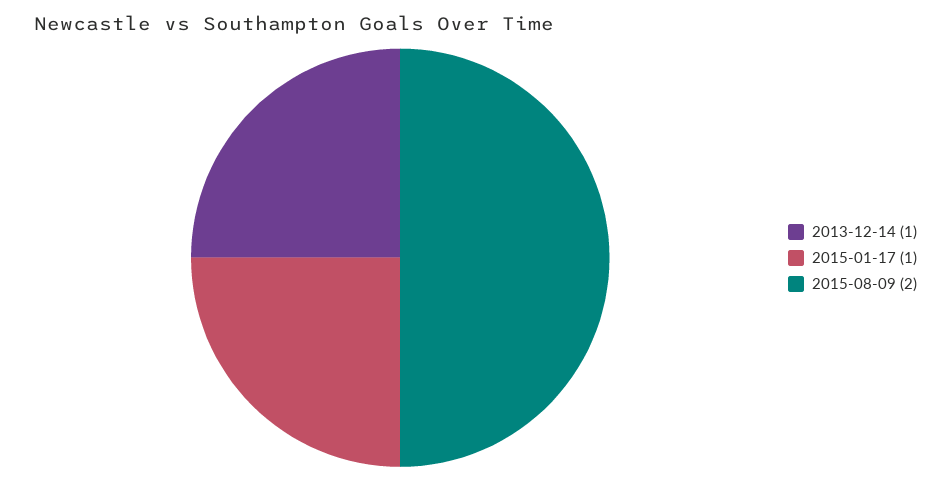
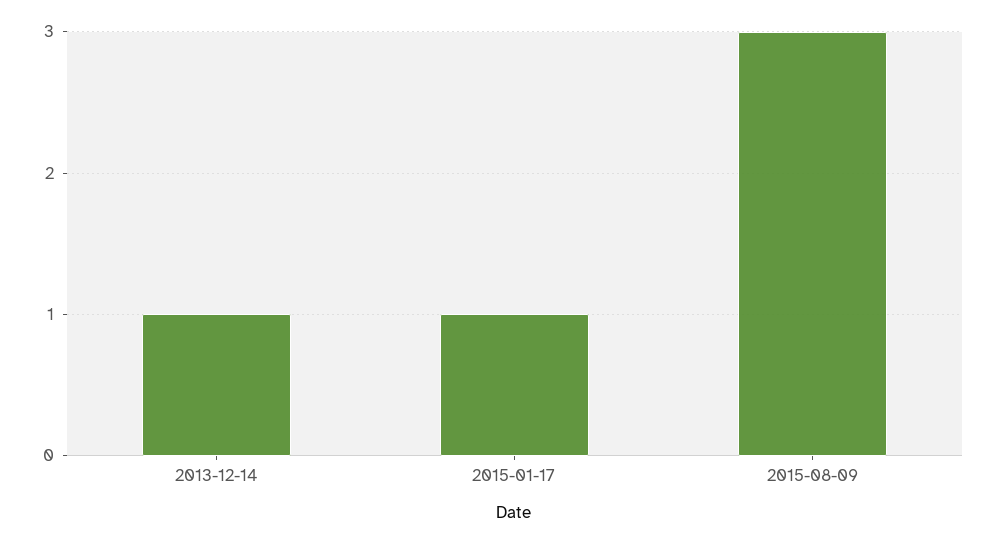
  {
    "2013-12-14": 1,
    "2015-01-17": 1,
-   "2015-08-09": 2
+   "2015-08-09": 3
  }

